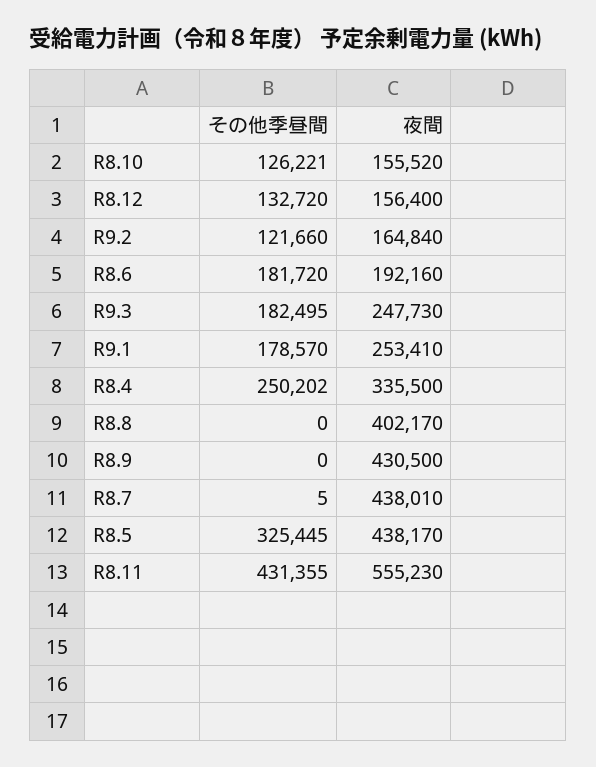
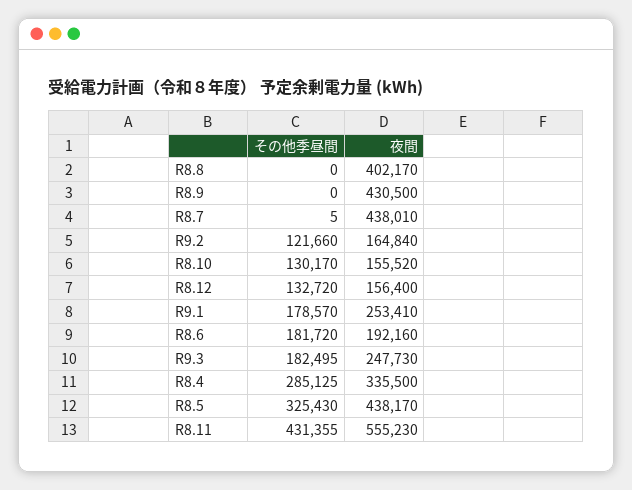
  {
    "その他季昼間": {
-     "R8.10": 126221,
+     "R8.10": 130170,
      "R8.12": 132720,
      "R9.2": 121660,
      "R8.6": 181720,
      "R9.3": 182495,
      "R9.1": 178570,
-     "R8.4": 250202,
+     "R8.4": 285125,
      "R8.8": 0,
      "R8.9": 0,
      "R8.7": 5,
-     "R8.5": 325445,
+     "R8.5": 325430,
      "R8.11": 431355
    },
    "夜間": {
      "R8.10": 155520,
      "R8.12": 156400,
      "R9.2": 164840,
      "R8.6": 192160,
      "R9.3": 247730,
      "R9.1": 253410,
      "R8.4": 335500,
      "R8.8": 402170,
      "R8.9": 430500,
      "R8.7": 438010,
      "R8.5": 438170,
      "R8.11": 555230
    }
  }

